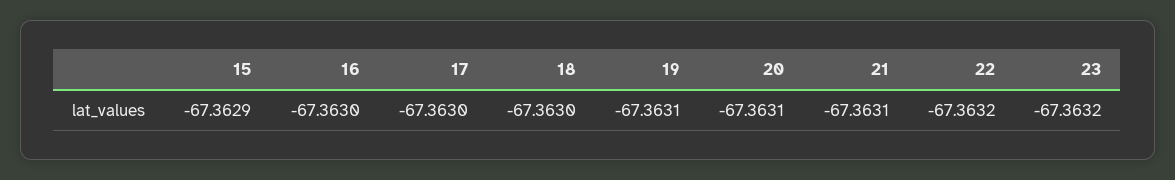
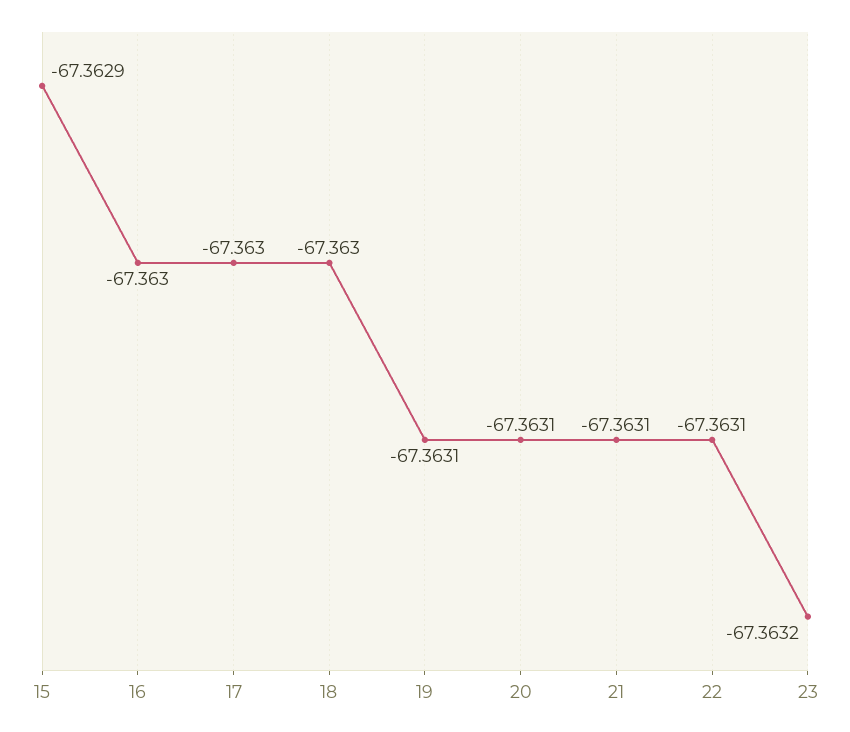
  {
    "15": -67.3629,
    "16": -67.363,
    "17": -67.363,
    "18": -67.363,
    "19": -67.3631,
    "20": -67.3631,
    "21": -67.3631,
-   "22": -67.3632,
+   "22": -67.3631,
    "23": -67.3632
  }

